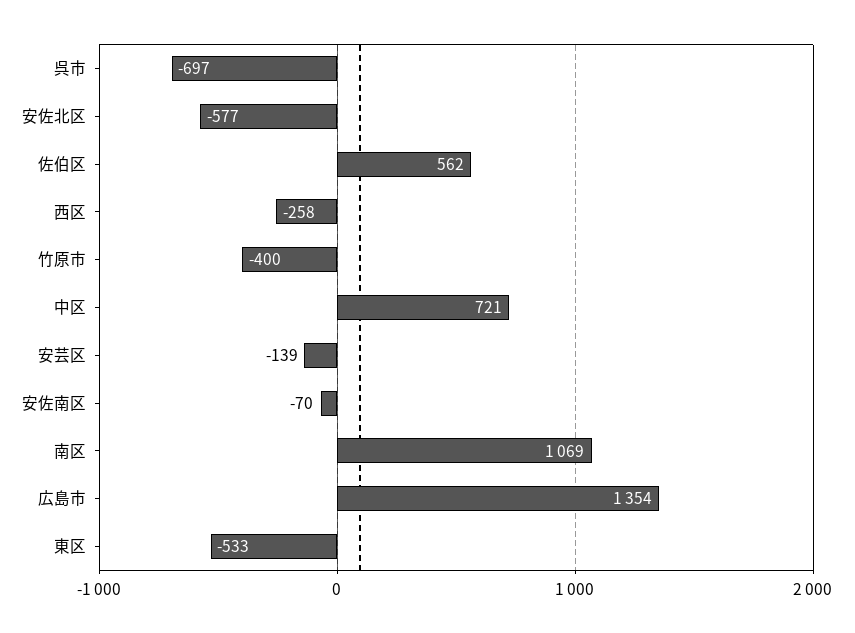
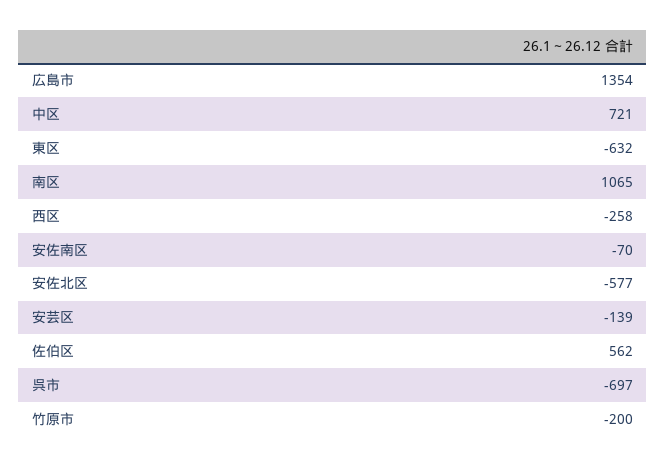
  {
    "呉市": -697,
    "安佐北区": -577,
    "佐伯区": 562,
    "西区": -258,
-   "竹原市": -400,
+   "竹原市": -200,
    "中区": 721,
    "安芸区": -139,
    "安佐南区": -70,
-   "南区": 1069,
+   "南区": 1065,
    "広島市": 1354,
-   "東区": -533
+   "東区": -632
  }

